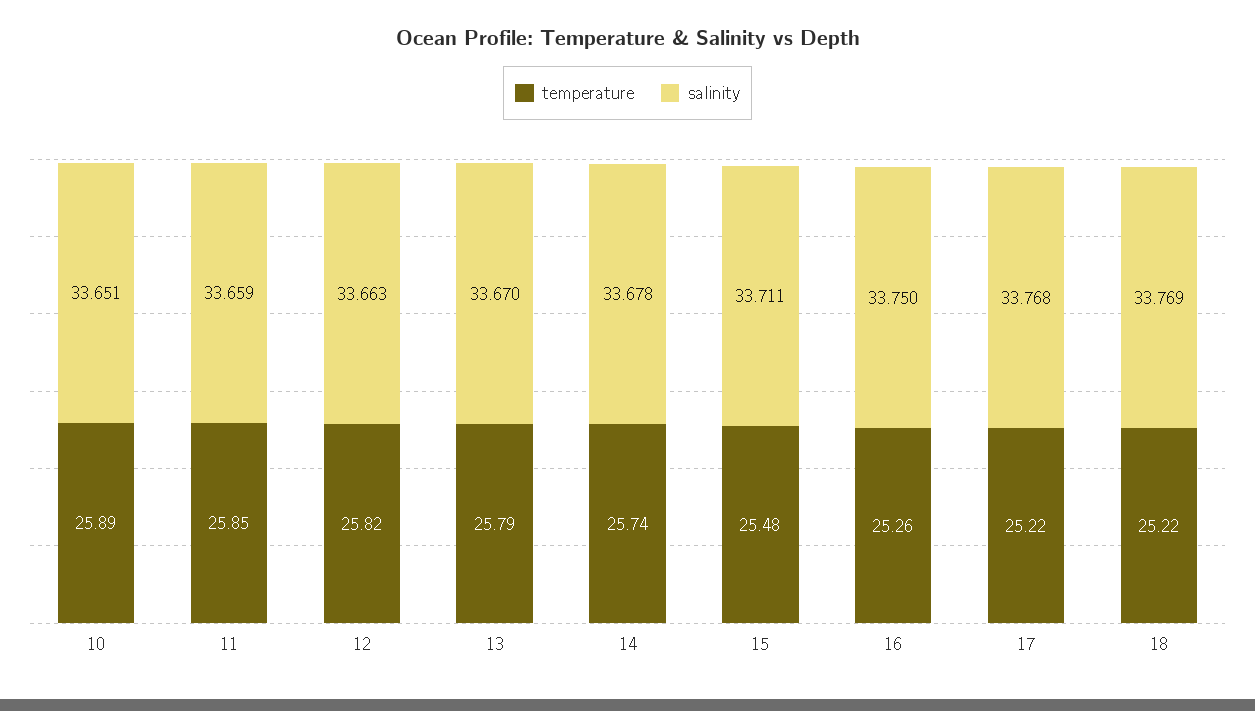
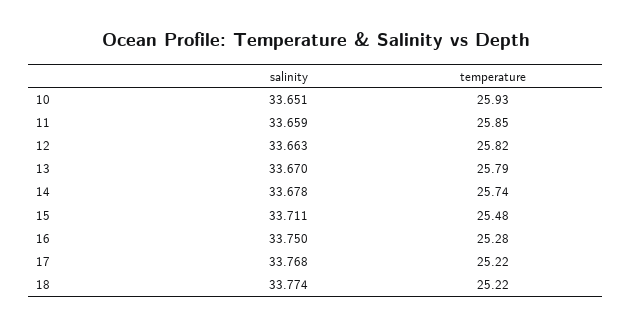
  {
    "temperature": {
-     "10": 25.89,
+     "10": 25.93,
      "11": 25.85,
      "12": 25.82,
      "13": 25.79,
      "14": 25.74,
      "15": 25.48,
-     "16": 25.26,
+     "16": 25.28,
      "17": 25.22,
      "18": 25.22
    },
    "salinity": {
      "10": 33.651,
      "11": 33.659,
      "12": 33.663,
      "13": 33.67,
      "14": 33.678,
      "15": 33.711,
      "16": 33.75,
      "17": 33.768,
-     "18": 33.769
+     "18": 33.774
    }
  }

